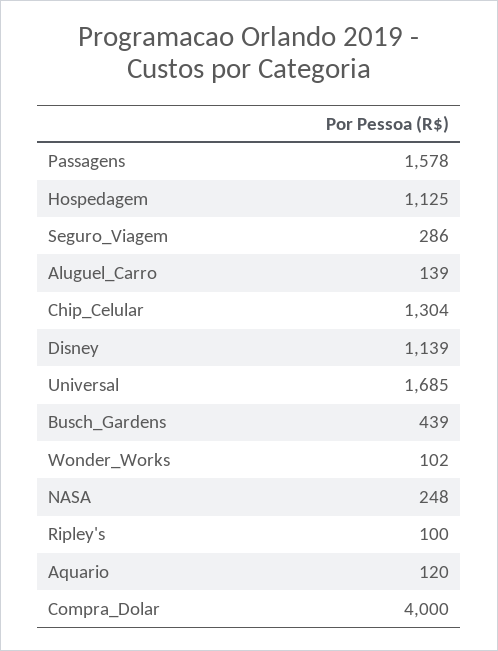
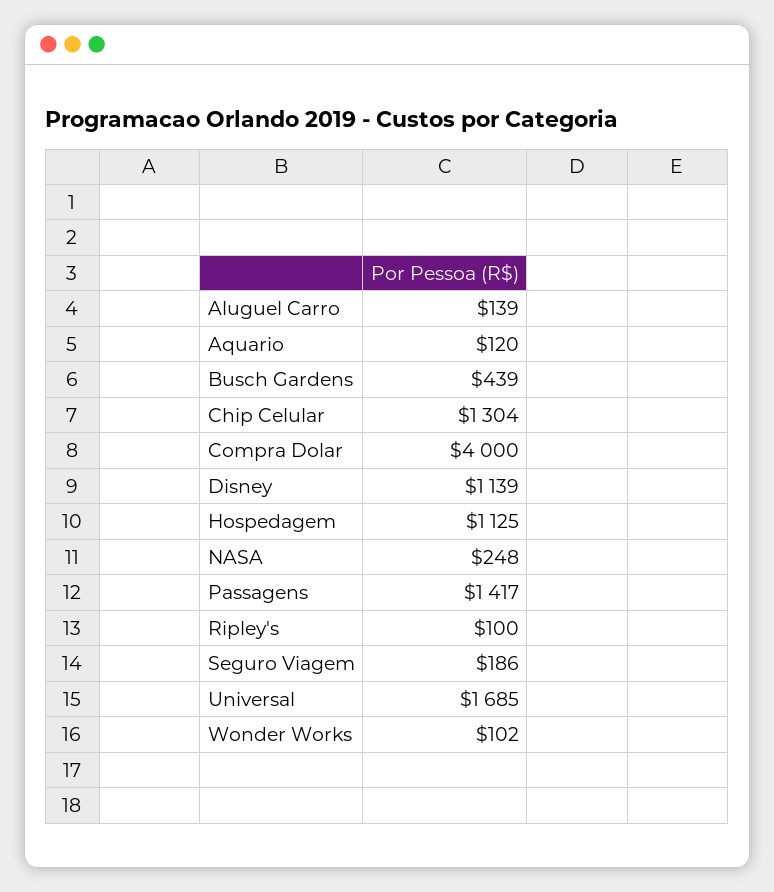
  {
-   "Passagens": 1578,
+   "Passagens": 1417,
    "Hospedagem": 1125,
-   "Seguro_Viagem": 286,
+   "Seguro_Viagem": 186,
    "Aluguel_Carro": 139,
    "Chip_Celular": 1304,
    "Disney": 1139,
    "Universal": 1685,
    "Busch_Gardens": 439,
    "Wonder_Works": 102,
    "NASA": 248,
    "Ripley's": 100,
    "Aquario": 120,
    "Compra_Dolar": 4000
  }

